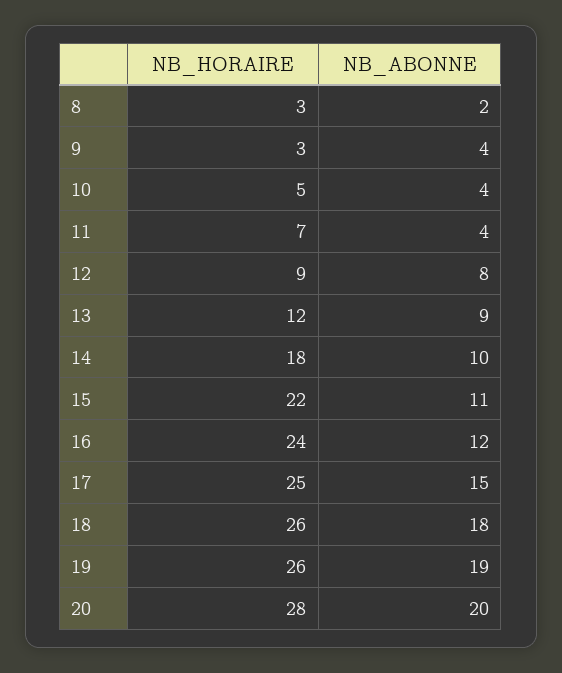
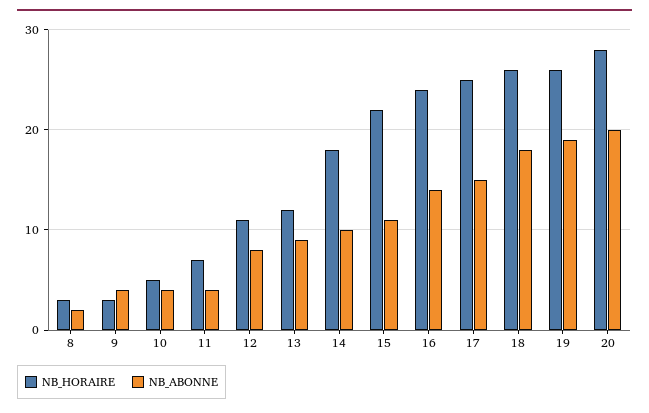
  {
    "NB_HORAIRE": {
      "8": 3,
      "9": 3,
      "10": 5,
      "11": 7,
-     "12": 9,
+     "12": 11,
      "13": 12,
      "14": 18,
      "15": 22,
      "16": 24,
      "17": 25,
      "18": 26,
      "19": 26,
      "20": 28
    },
    "NB_ABONNE": {
      "8": 2,
      "9": 4,
      "10": 4,
      "11": 4,
      "12": 8,
      "13": 9,
      "14": 10,
      "15": 11,
-     "16": 12,
+     "16": 14,
      "17": 15,
      "18": 18,
      "19": 19,
      "20": 20
    }
  }

